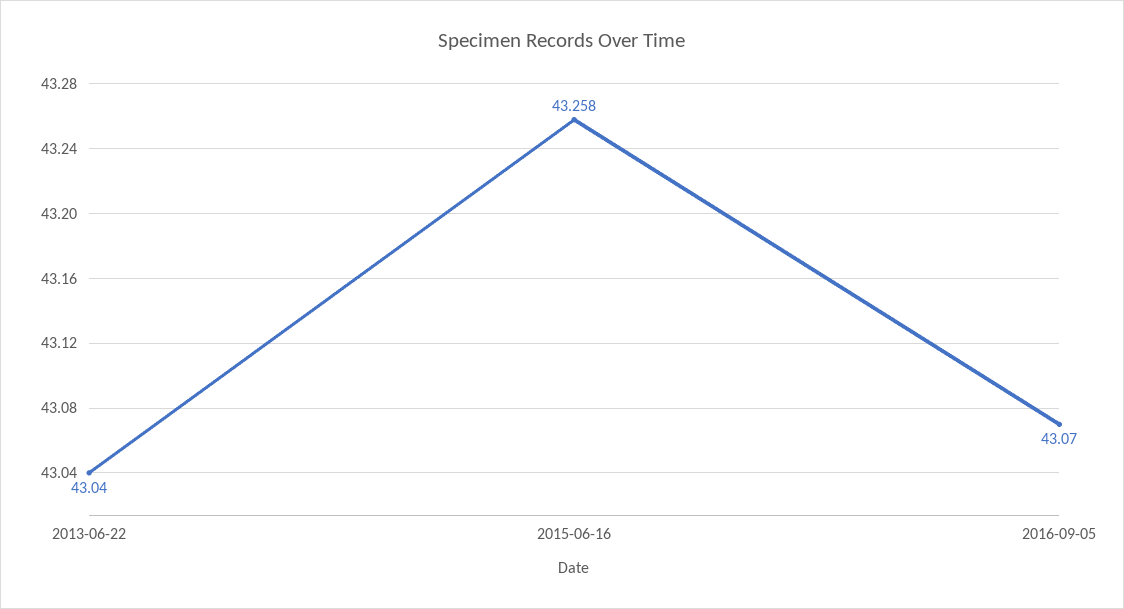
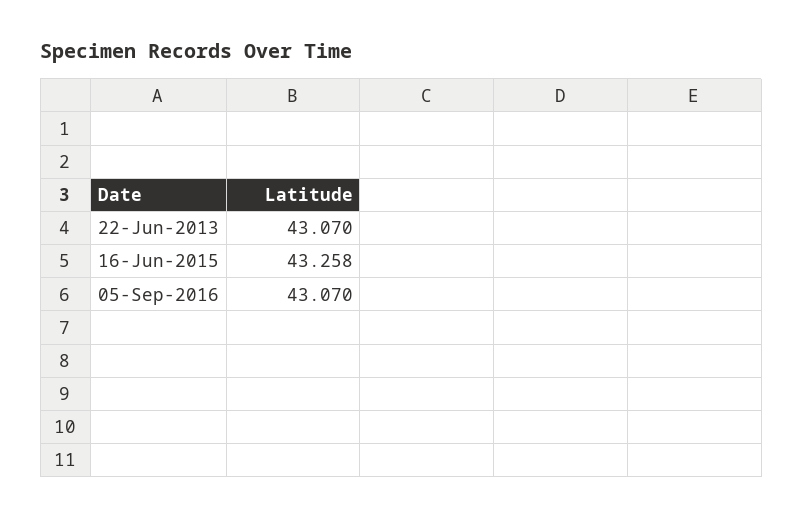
  {
-   "2013-06-22": 43.04,
+   "2013-06-22": 43.07,
    "2015-06-16": 43.258,
    "2016-09-05": 43.07
  }

